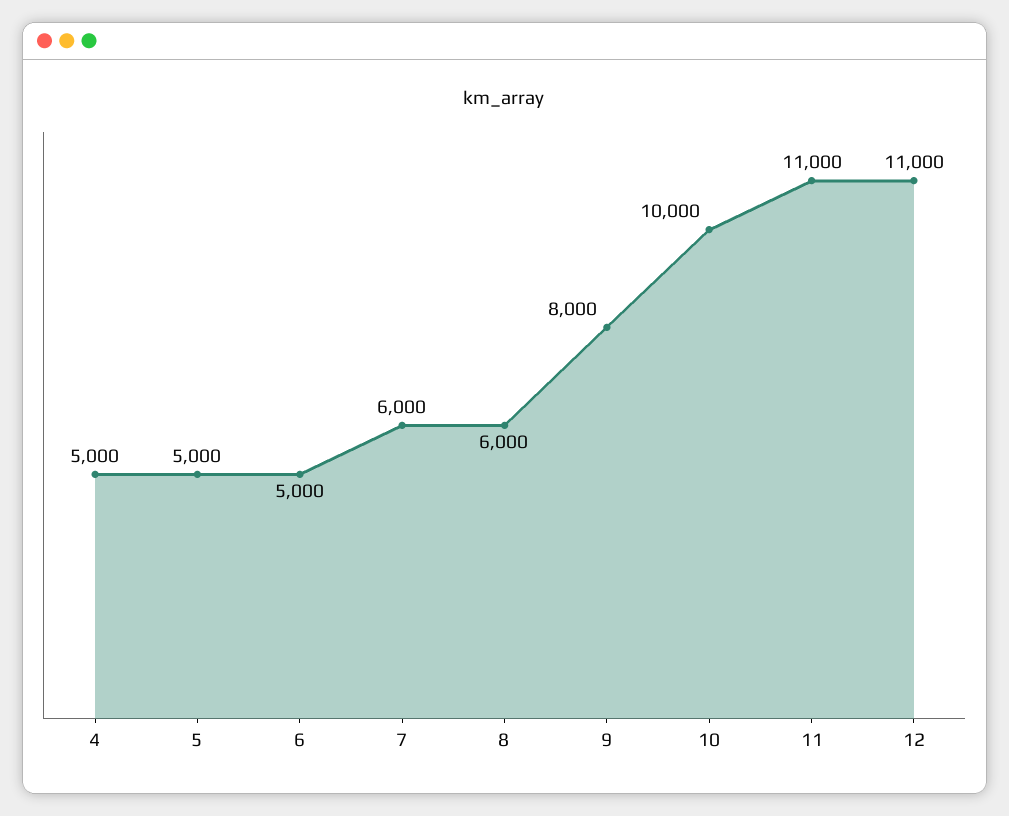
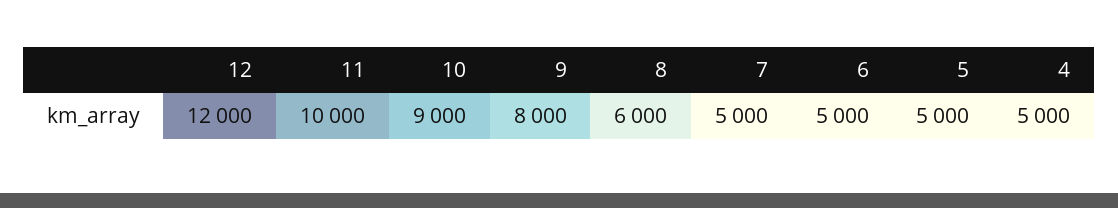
  {
    "4": 5000,
    "5": 5000,
    "6": 5000,
-   "7": 6000,
+   "7": 5000,
    "8": 6000,
    "9": 8000,
-   "10": 10000,
+   "10": 9000,
-   "11": 11000,
+   "11": 10000,
-   "12": 11000
+   "12": 12000
  }

